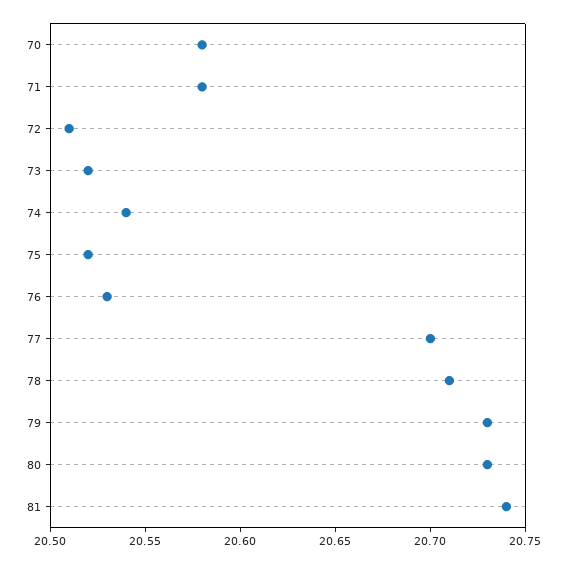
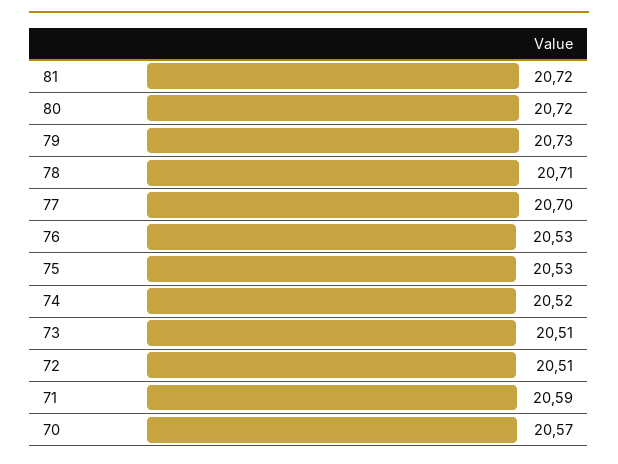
  {
-   "70": 20.58,
+   "70": 20.57,
-   "71": 20.58,
+   "71": 20.59,
    "72": 20.51,
-   "73": 20.52,
+   "73": 20.51,
-   "74": 20.54,
+   "74": 20.52,
-   "75": 20.52,
+   "75": 20.53,
    "76": 20.53,
    "77": 20.7,
    "78": 20.71,
    "79": 20.73,
-   "80": 20.73,
+   "80": 20.72,
-   "81": 20.74
+   "81": 20.72
  }

